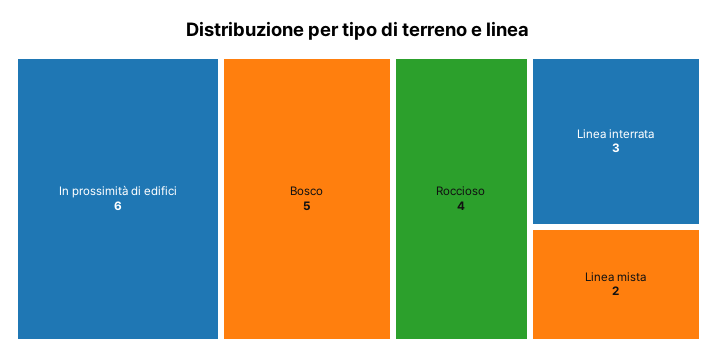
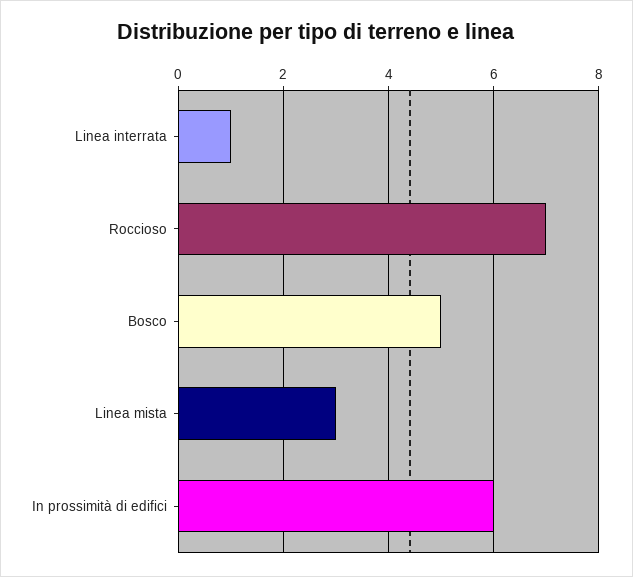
  {
    "In prossimità di edifici": 6,
    "Bosco": 5,
-   "Roccioso": 4,
+   "Roccioso": 7,
-   "Linea interrata": 3,
+   "Linea interrata": 1,
-   "Linea mista": 2
+   "Linea mista": 3
  }

